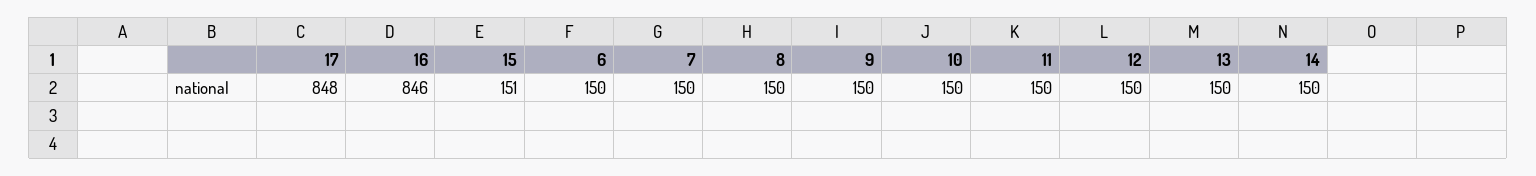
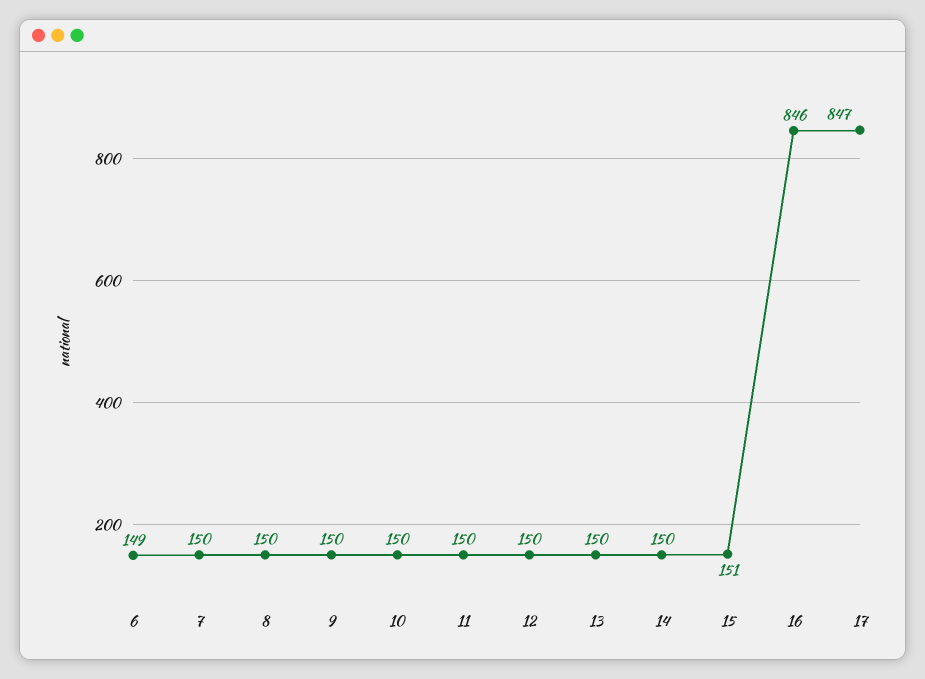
  {
-   "17": 848,
+   "17": 847,
    "16": 846,
    "15": 151,
-   "6": 150,
+   "6": 149,
    "7": 150,
    "8": 150,
    "9": 150,
    "10": 150,
    "11": 150,
    "12": 150,
    "13": 150,
    "14": 150
  }

